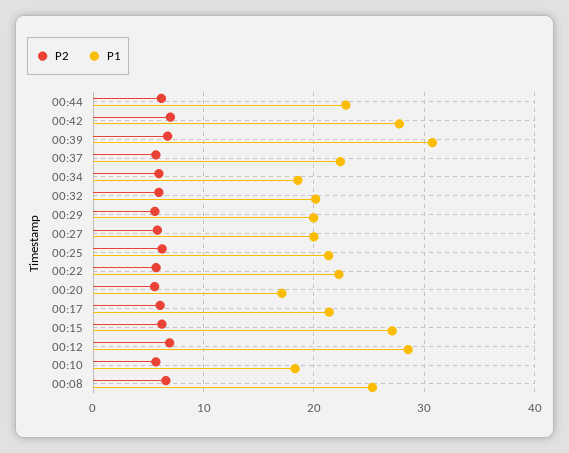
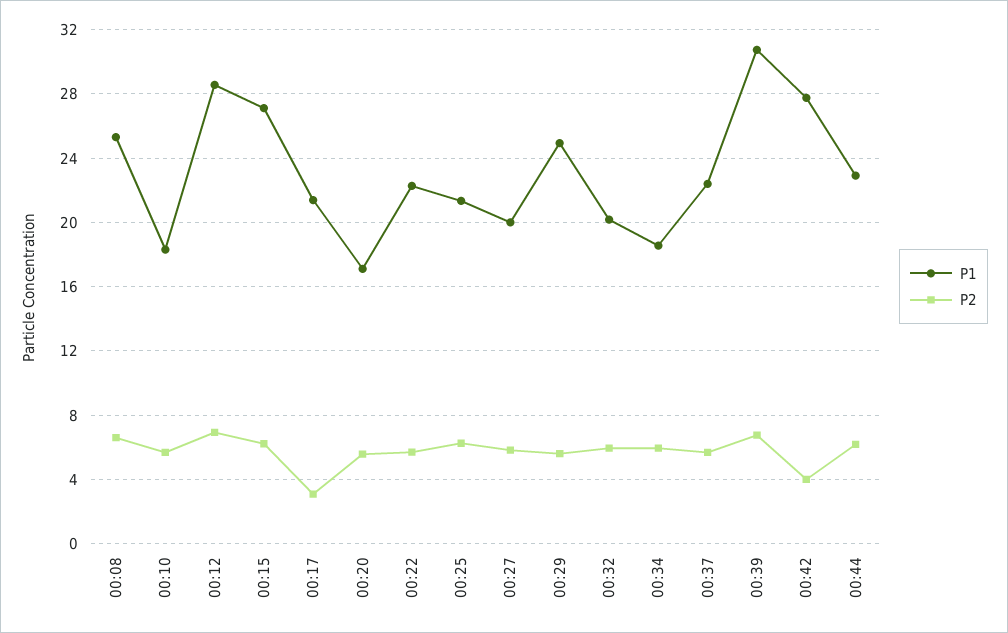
  {
    "P2": {
      "00:44": 6,
-     "00:42": 7,
+     "00:42": 4,
      "00:39": 7,
      "00:37": 5.5,
      "00:34": 6,
      "00:32": 6,
      "00:29": 5.5,
      "00:27": 6,
      "00:25": 6.5,
      "00:22": 5.5,
      "00:20": 5.5,
-     "00:17": 6,
+     "00:17": 3,
      "00:15": 6,
      "00:12": 7,
      "00:10": 5.5,
      "00:08": 6.5
    },
    "P1": {
      "00:44": 23,
      "00:42": 28,
      "00:39": 30.5,
      "00:37": 22.5,
      "00:34": 18.5,
      "00:32": 20,
-     "00:29": 20,
+     "00:29": 25,
      "00:27": 20,
      "00:25": 21.5,
      "00:22": 22.5,
      "00:20": 17,
      "00:17": 21.5,
      "00:15": 27,
      "00:12": 28.5,
      "00:10": 18.5,
      "00:08": 25.5
    }
  }

